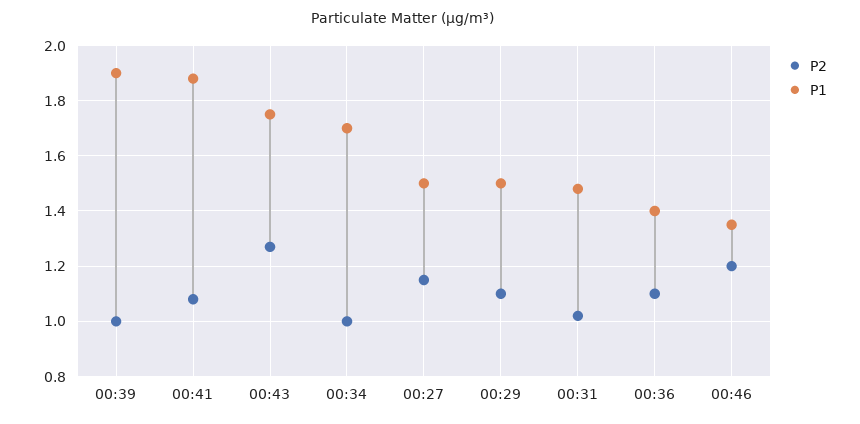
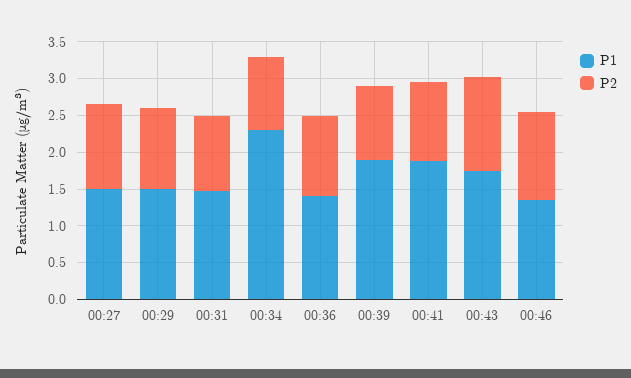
  {
    "P2": {
      "00:39": 1,
      "00:41": 1.1,
      "00:43": 1.25,
      "00:34": 1,
      "00:27": 1.15,
      "00:29": 1.1,
      "00:31": 1,
      "00:36": 1.1,
      "00:46": 1.2
    },
    "P1": {
      "00:39": 1.9,
      "00:41": 1.9,
      "00:43": 1.75,
-     "00:34": 1.7,
+     "00:34": 2.25,
      "00:27": 1.5,
      "00:29": 1.5,
      "00:31": 1.5,
      "00:36": 1.4,
      "00:46": 1.35
    }
  }

